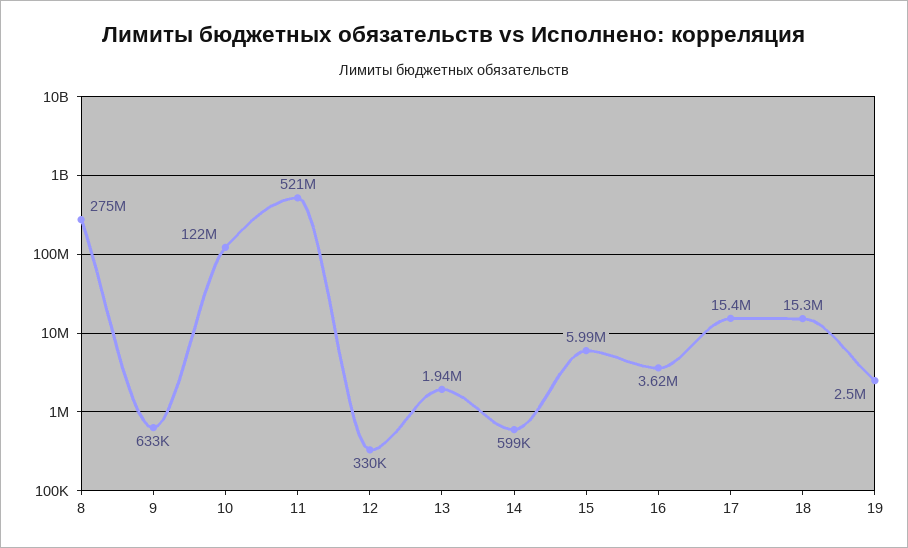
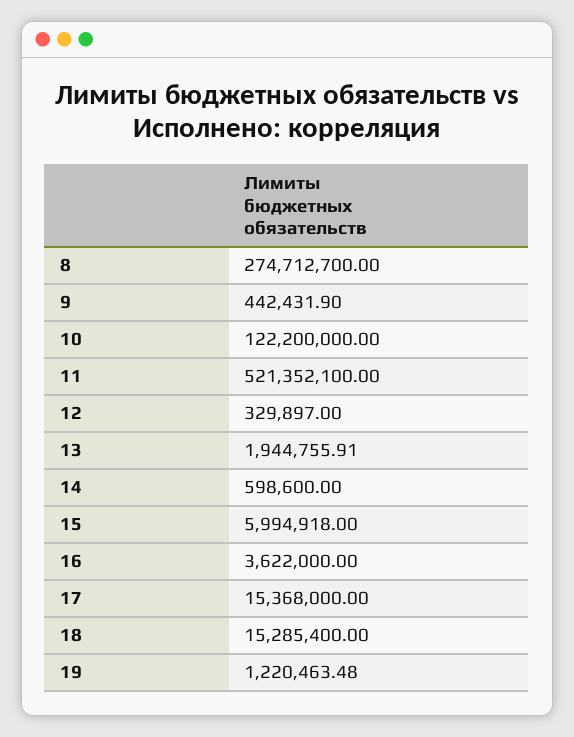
  {
    "8": 274712700,
-   "9": 633000,
+   "9": 442431.9,
    "10": 122200000,
    "11": 521352100,
    "12": 329897,
    "13": 1944755.91,
    "14": 598600,
    "15": 5994918,
    "16": 3622000,
    "17": 15368000,
    "18": 15285400,
-   "19": 2500000
+   "19": 1220463.48
  }

